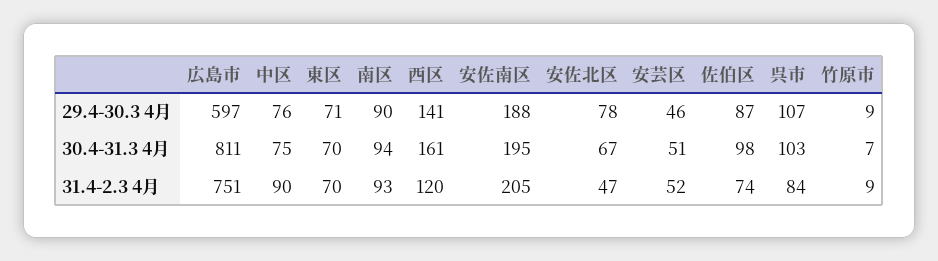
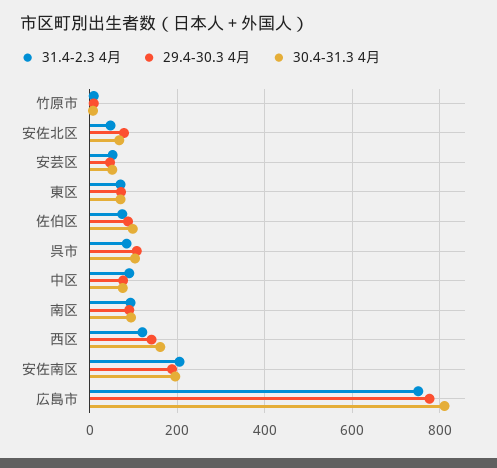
  {
    "29.4-30.3 4月": {
-     "広島市": 597,
+     "広島市": 780,
      "中区": 76,
      "東区": 71,
      "南区": 90,
      "西区": 141,
      "安佐南区": 188,
      "安佐北区": 78,
      "安芸区": 46,
      "佐伯区": 87,
      "呉市": 107,
      "竹原市": 9
    },
    "30.4-31.3 4月": {
      "広島市": 811,
      "中区": 75,
      "東区": 70,
      "南区": 94,
      "西区": 161,
      "安佐南区": 195,
      "安佐北区": 67,
      "安芸区": 51,
      "佐伯区": 98,
      "呉市": 103,
      "竹原市": 7
    },
    "31.4-2.3 4月": {
      "広島市": 751,
      "中区": 90,
      "東区": 70,
      "南区": 93,
      "西区": 120,
      "安佐南区": 205,
      "安佐北区": 47,
      "安芸区": 52,
      "佐伯区": 74,
      "呉市": 84,
      "竹原市": 9
    }
  }

